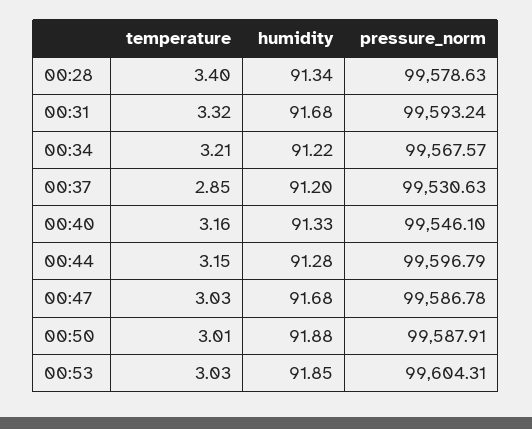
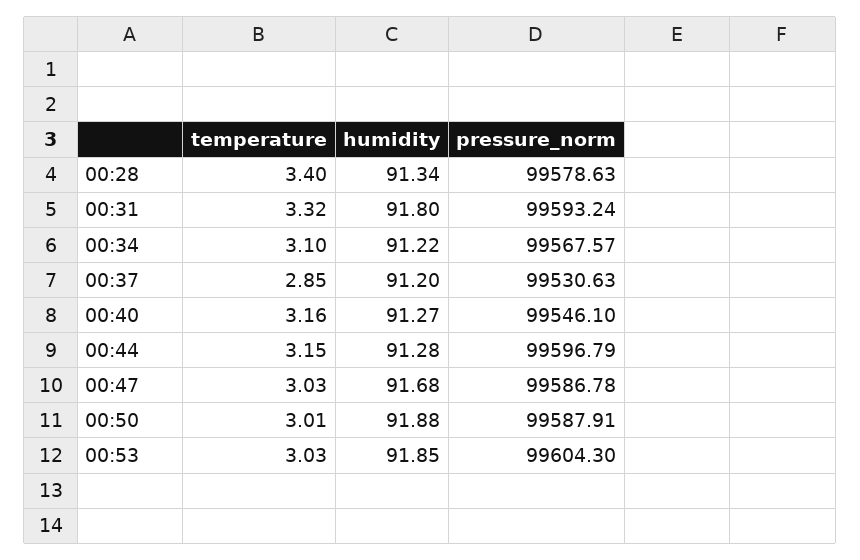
  {
    "temperature": {
      "00:28": 3.4,
      "00:31": 3.32,
-     "00:34": 3.21,
+     "00:34": 3.1,
      "00:37": 2.85,
      "00:40": 3.16,
      "00:44": 3.15,
      "00:47": 3.03,
      "00:50": 3.01,
      "00:53": 3.03
    },
    "humidity": {
      "00:28": 91.34,
-     "00:31": 91.68,
+     "00:31": 91.8,
      "00:34": 91.22,
      "00:37": 91.2,
-     "00:40": 91.33,
+     "00:40": 91.27,
      "00:44": 91.28,
      "00:47": 91.68,
      "00:50": 91.88,
      "00:53": 91.85
    },
    "pressure_norm": {
      "00:28": 99578.63,
      "00:31": 99593.24,
      "00:34": 99567.57,
      "00:37": 99530.63,
      "00:40": 99546.1,
      "00:44": 99596.79,
      "00:47": 99586.78,
      "00:50": 99587.91,
-     "00:53": 99604.31
+     "00:53": 99604.3
    }
  }

